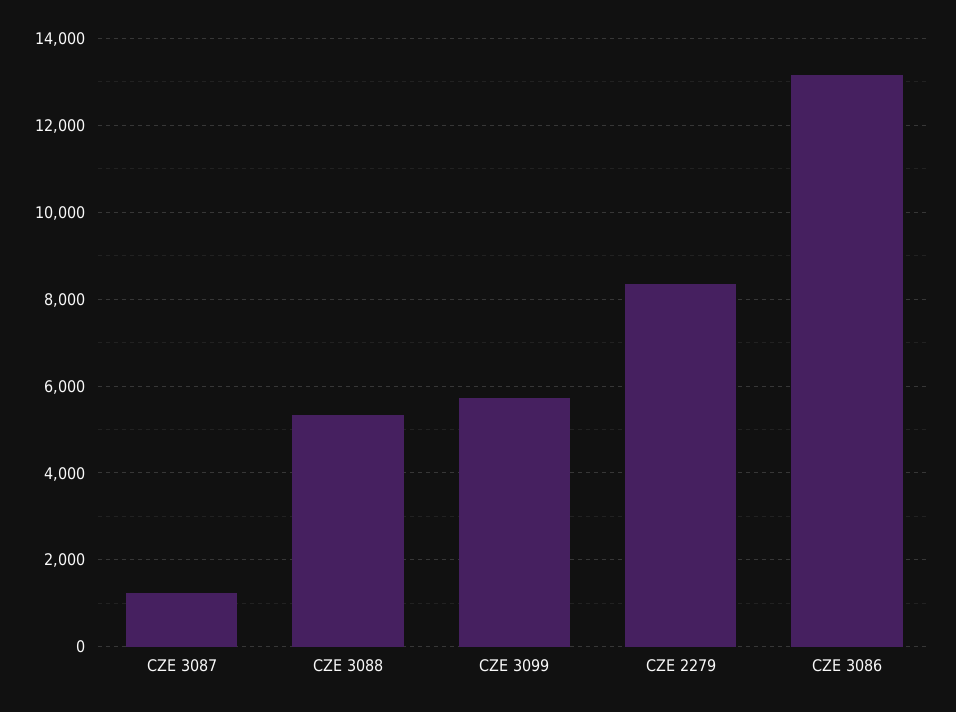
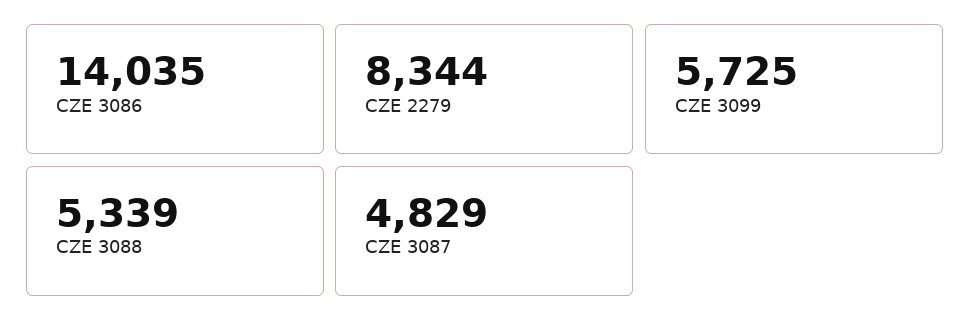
  {
-   "CZE 3087": 1200,
+   "CZE 3087": 4829,
    "CZE 3088": 5339,
    "CZE 3099": 5725,
    "CZE 2279": 8344,
-   "CZE 3086": 13200
+   "CZE 3086": 14035
  }

